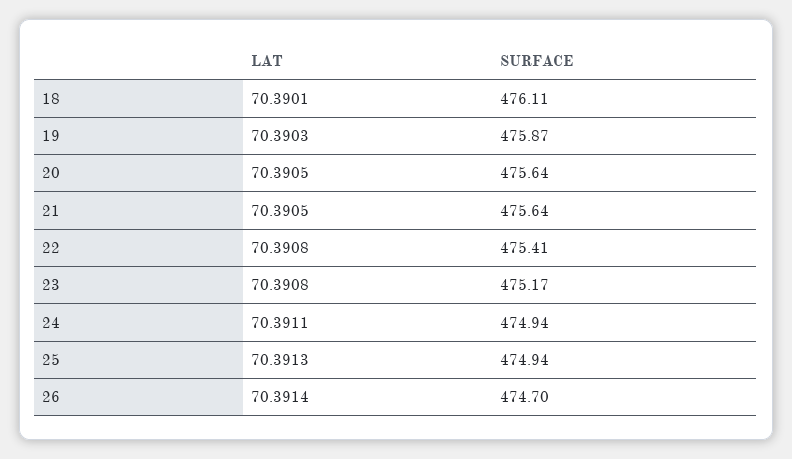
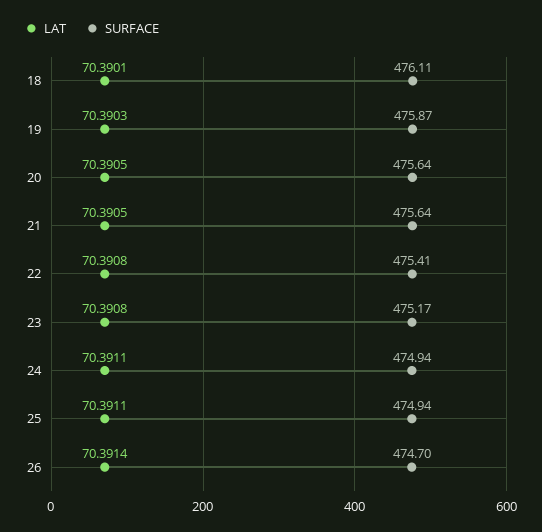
  {
    "LAT": {
      "18": 70.3901,
      "19": 70.3903,
      "20": 70.3905,
      "21": 70.3905,
      "22": 70.3908,
      "23": 70.3908,
      "24": 70.3911,
-     "25": 70.3913,
+     "25": 70.3911,
      "26": 70.3914
    },
    "SURFACE": {
      "18": 476.11,
      "19": 475.87,
      "20": 475.64,
      "21": 475.64,
      "22": 475.41,
      "23": 475.17,
      "24": 474.94,
      "25": 474.94,
      "26": 474.7
    }
  }

